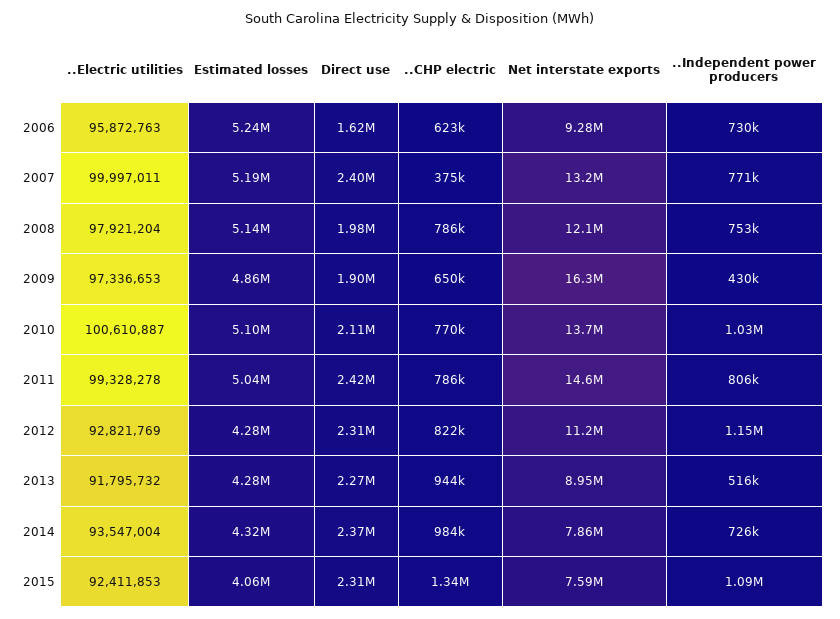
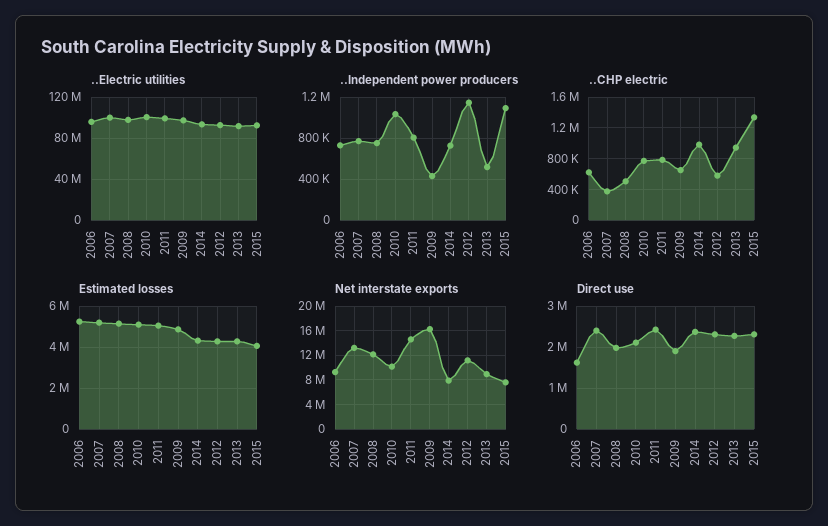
  {
    "..Electric utilities": {
      "2006": 95872763,
      "2007": 99997011,
      "2008": 97921204,
      "2009": 97336653,
      "2010": 100610887,
      "2011": 99328278,
      "2012": 92821769,
      "2013": 91795732,
      "2014": 93547004,
      "2015": 92411853
    },
    "Estimated losses": {
      "2006": 5240000,
      "2007": 5190000,
      "2008": 5140000,
      "2009": 4860000,
      "2010": 5100000,
      "2011": 5040000,
      "2012": 4280000,
      "2013": 4280000,
      "2014": 4320000,
      "2015": 4060000
    },
    "Direct use": {
      "2006": 1620000,
      "2007": 2400000,
      "2008": 1980000,
      "2009": 1900000,
      "2010": 2110000,
      "2011": 2420000,
      "2012": 2310000,
      "2013": 2270000,
      "2014": 2370000,
      "2015": 2310000
    },
    "..CHP electric": {
      "2006": 623000,
      "2007": 375000,
-     "2008": 786000,
+     "2008": 500000,
      "2009": 650000,
      "2010": 770000,
      "2011": 786000,
-     "2012": 822000,
+     "2012": 600000,
      "2013": 944000,
      "2014": 984000,
      "2015": 1340000
    },
    "Net interstate exports": {
      "2006": 9280000,
      "2007": 13200000,
      "2008": 12100000,
      "2009": 16300000,
-     "2010": 13700000,
+     "2010": 10000000,
      "2011": 14600000,
      "2012": 11200000,
      "2013": 8950000,
      "2014": 7860000,
      "2015": 7590000
    },
    "..Independent power producers": {
      "2006": 730000,
      "2007": 771000,
      "2008": 753000,
      "2009": 430000,
      "2010": 1030000,
      "2011": 806000,
      "2012": 1150000,
      "2013": 516000,
      "2014": 726000,
      "2015": 1090000
    }
  }

